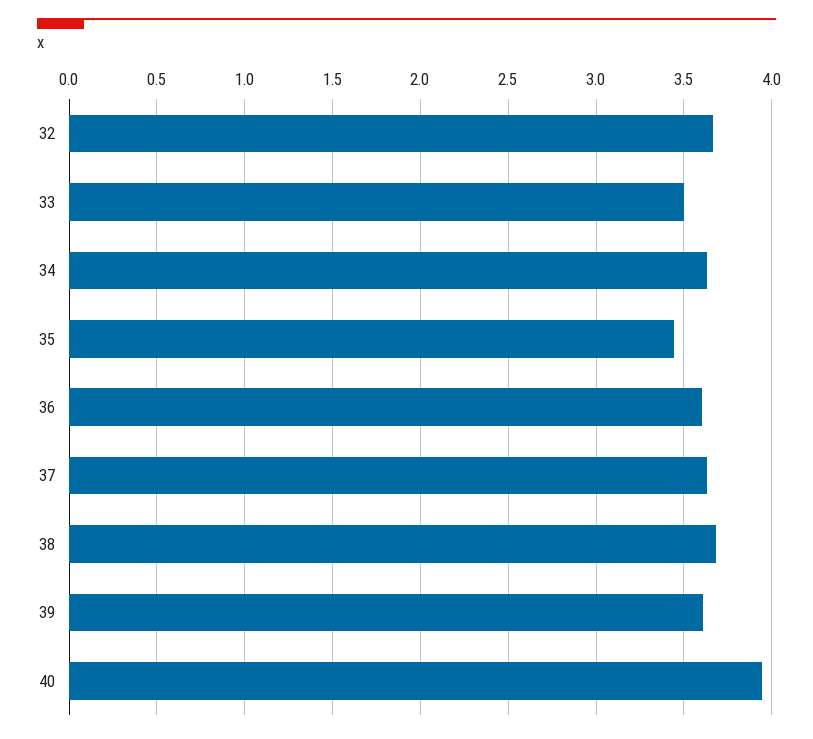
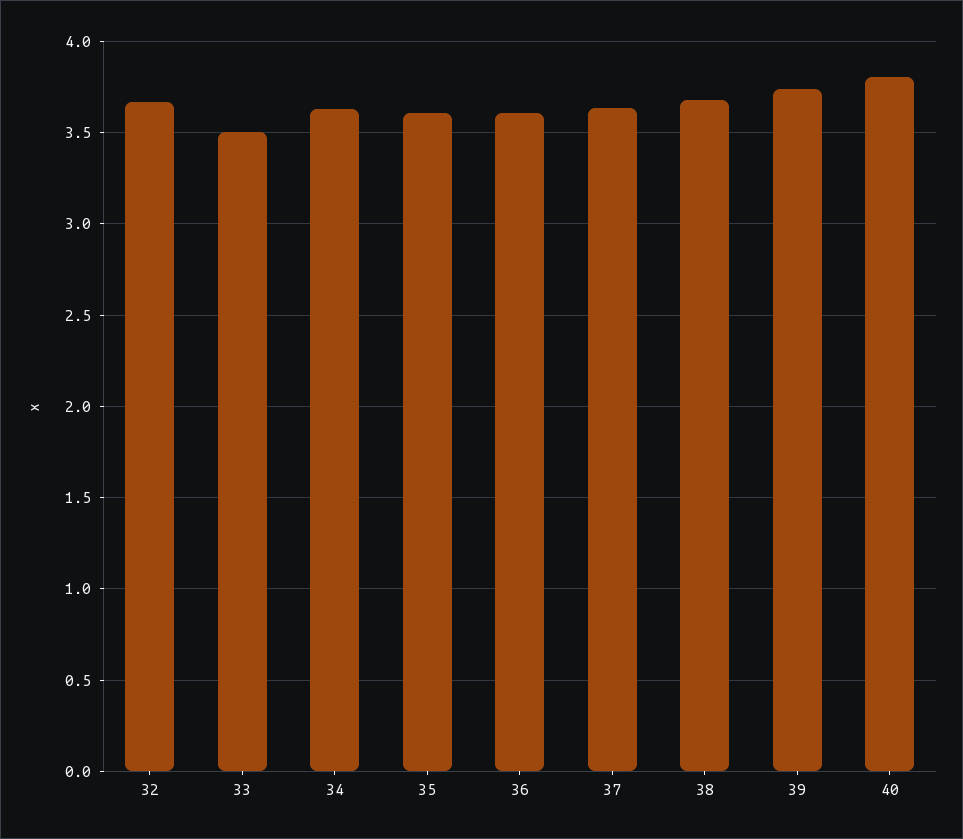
  {
    "32": 3.65,
    "33": 3.5,
    "34": 3.65,
-   "35": 3.45,
+   "35": 3.6,
    "36": 3.6,
    "37": 3.65,
    "38": 3.7,
-   "39": 3.6,
+   "39": 3.75,
-   "40": 3.95
+   "40": 3.8
  }

